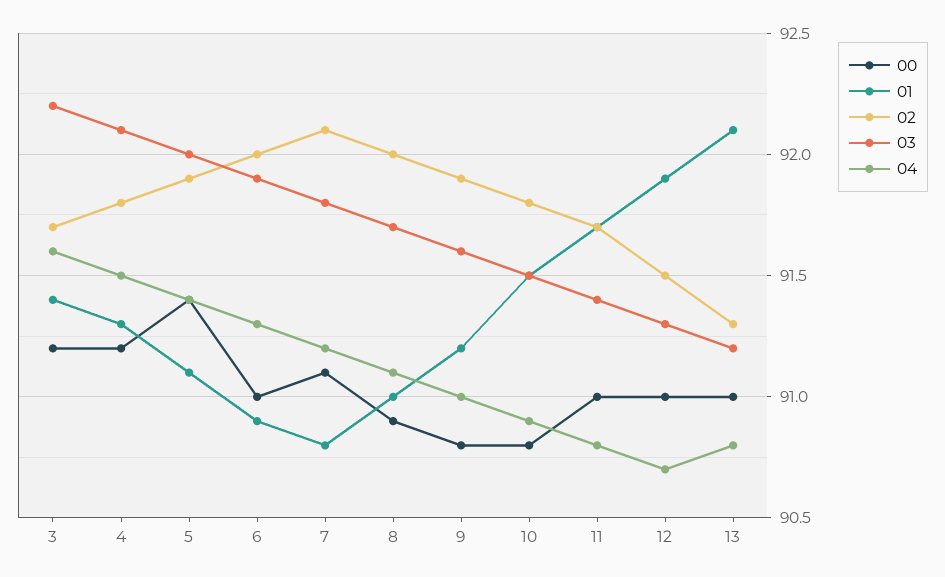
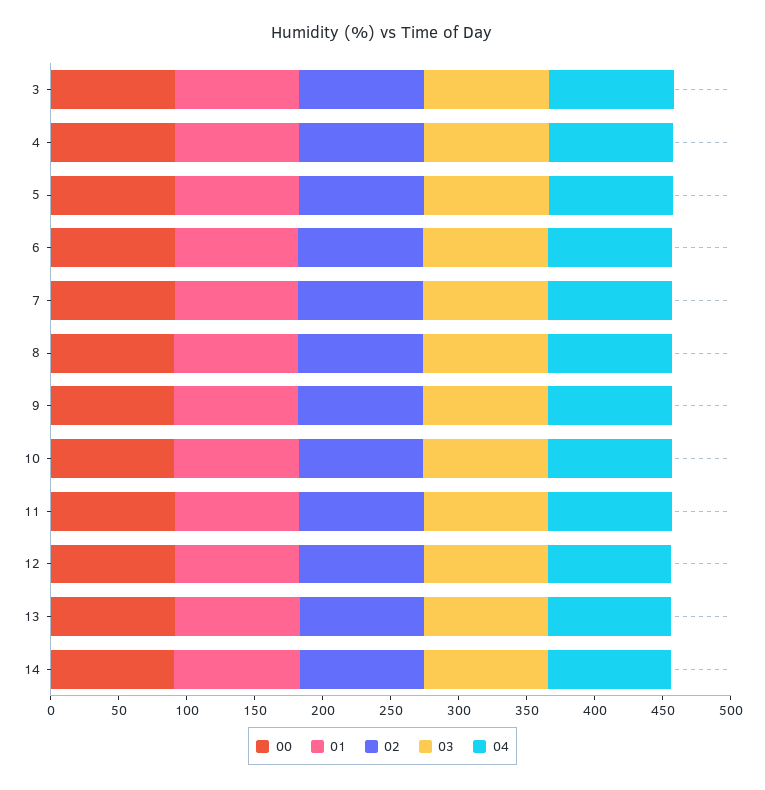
  {
    "00": {
      "3": 91.2,
      "4": 91.2,
      "5": 91.4,
      "6": 91,
      "7": 91.1,
      "8": 90.9,
      "9": 90.8,
      "10": 90.8,
      "11": 91,
      "12": 91,
-     "13": 91
+     "13": 91,
+     "14": 90
    },
    "01": {
      "3": 91.4,
      "4": 91.3,
      "5": 91.1,
      "6": 90.9,
      "7": 90.8,
      "8": 91,
      "9": 91.2,
      "10": 91.5,
      "11": 91.7,
      "12": 91.9,
-     "13": 92.1
+     "13": 92.1,
+     "14": 90
    },
    "02": {
      "3": 91.7,
      "4": 91.8,
      "5": 91.9,
      "6": 92,
      "7": 92.1,
      "8": 92,
      "9": 91.9,
      "10": 91.8,
      "11": 91.7,
      "12": 91.5,
-     "13": 91.3
+     "13": 91.3,
+     "14": 90
    },
    "03": {
      "3": 92.2,
      "4": 92.1,
      "5": 92,
      "6": 91.9,
      "7": 91.8,
      "8": 91.7,
      "9": 91.6,
      "10": 91.5,
      "11": 91.4,
      "12": 91.3,
-     "13": 91.2
+     "13": 91.2,
+     "14": 90
    },
    "04": {
      "3": 91.6,
      "4": 91.5,
      "5": 91.4,
      "6": 91.3,
      "7": 91.2,
      "8": 91.1,
      "9": 91,
      "10": 90.9,
      "11": 90.8,
      "12": 90.7,
-     "13": 90.8
+     "13": 90.8,
+     "14": 90
    }
  }

